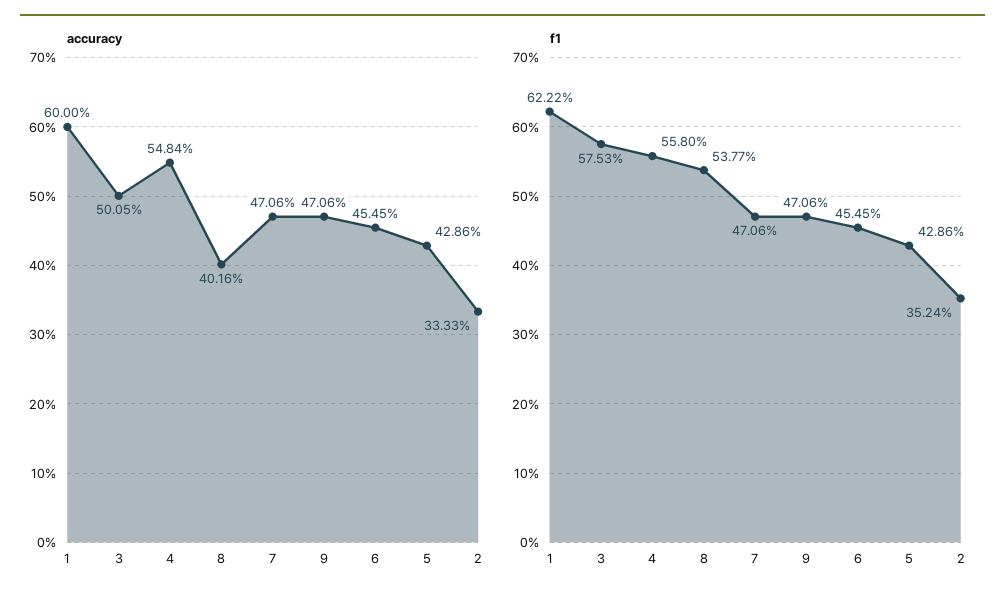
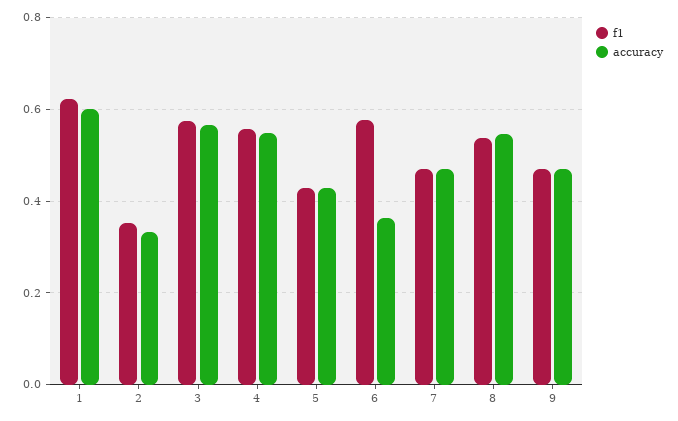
  {
    "accuracy": {
      "1": 0.6,
-     "3": 0.5005,
+     "3": 0.56,
      "4": 0.5484,
-     "8": 0.4016,
+     "8": 0.54,
      "7": 0.4706,
      "9": 0.4706,
-     "6": 0.4545,
+     "6": 0.36,
      "5": 0.4286,
      "2": 0.3333
    },
    "f1": {
      "1": 0.6222,
      "3": 0.5753,
      "4": 0.558,
      "8": 0.5377,
      "7": 0.4706,
      "9": 0.4706,
-     "6": 0.4545,
+     "6": 0.58,
      "5": 0.4286,
      "2": 0.3524
    }
  }

